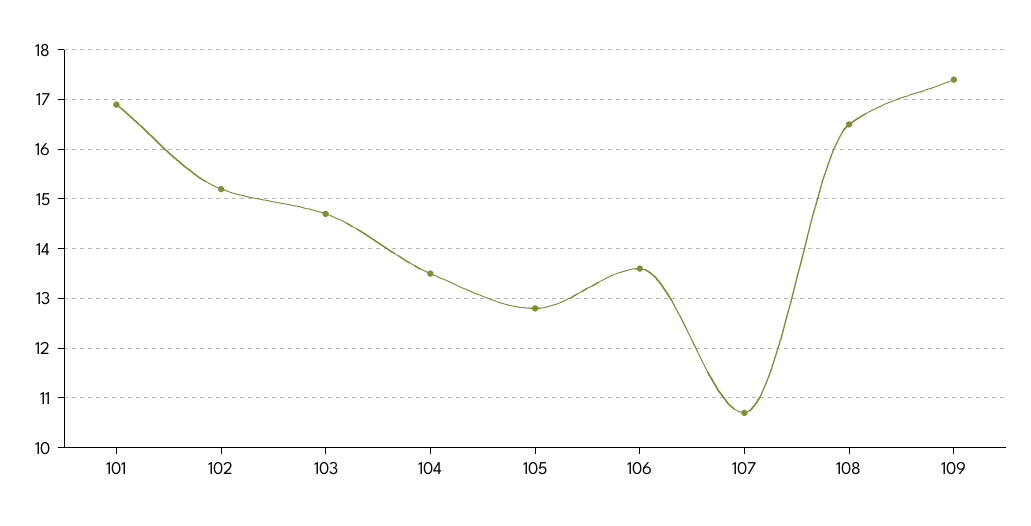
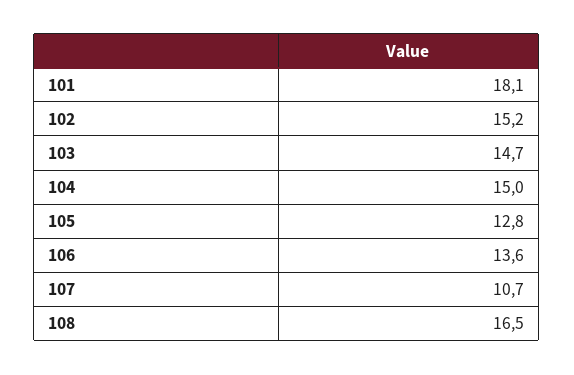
  {
-   "101": 17,
+   "101": 18.1,
    "102": 15.2,
    "103": 14.7,
-   "104": 13.5,
+   "104": 15,
    "105": 12.8,
    "106": 13.6,
    "107": 10.7,
-   "108": 16.5,
+   "108": 16.5
-   "109": 17.5
  }

